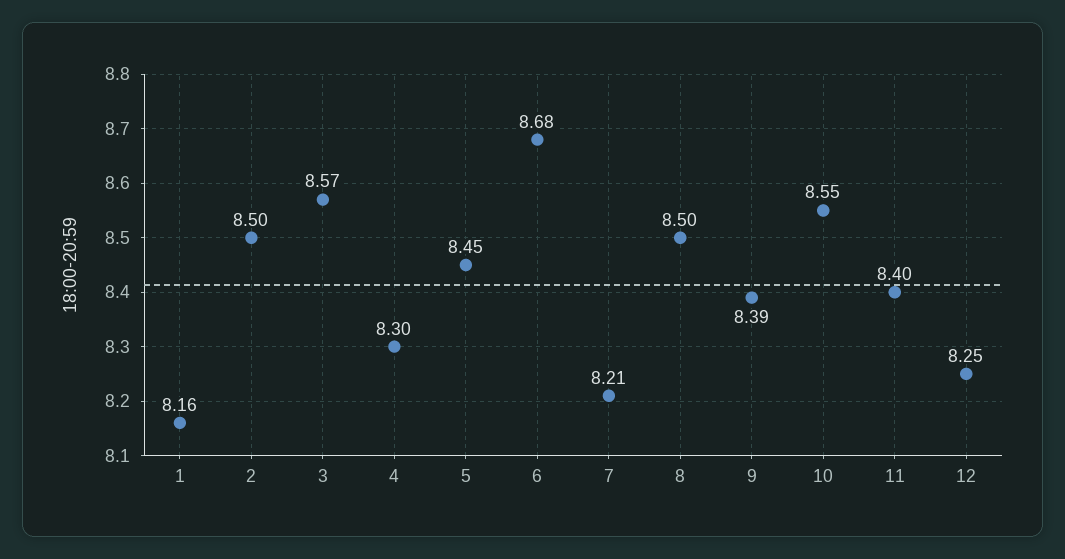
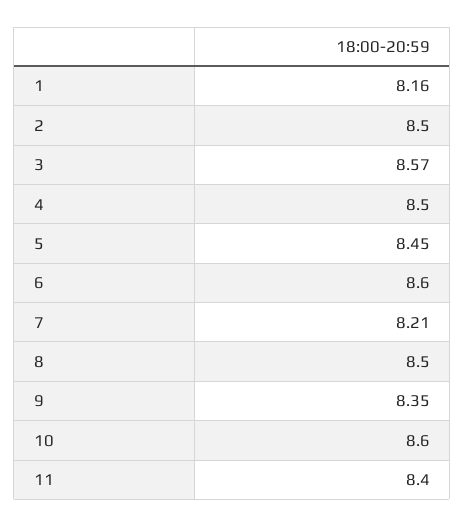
  {
    "1": 8.16,
    "2": 8.5,
    "3": 8.57,
-   "4": 8.3,
+   "4": 8.5,
    "5": 8.45,
-   "6": 8.68,
+   "6": 8.6,
    "7": 8.21,
    "8": 8.5,
-   "9": 8.39,
+   "9": 8.35,
-   "10": 8.55,
+   "10": 8.6,
-   "11": 8.4,
+   "11": 8.4
-   "12": 8.25
  }

